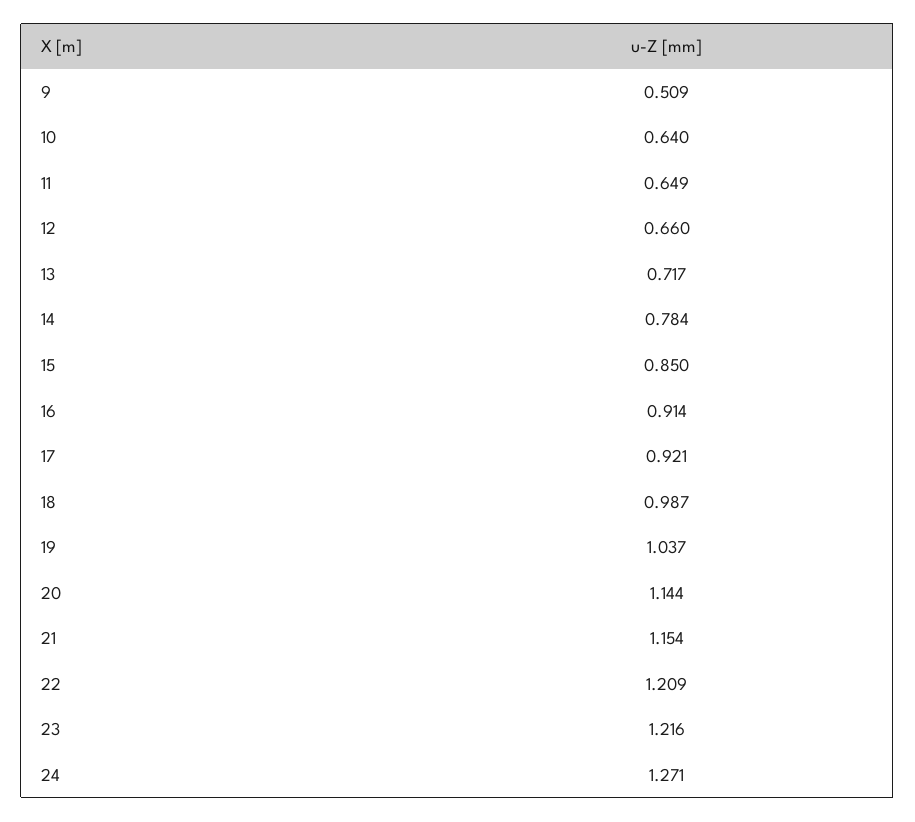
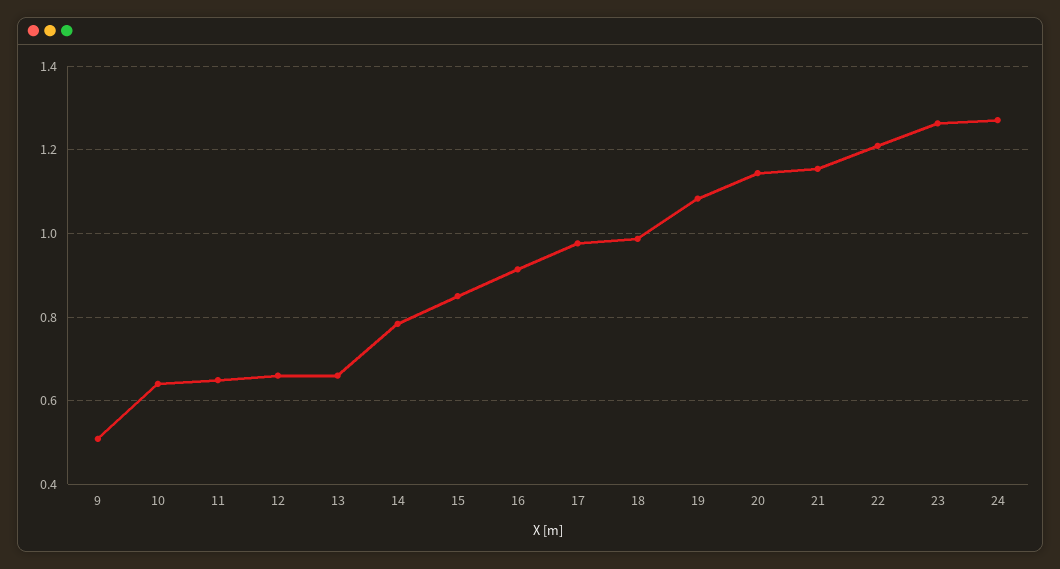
  {
    "9": 0.509,
    "10": 0.64,
    "11": 0.649,
    "12": 0.66,
-   "13": 0.717,
+   "13": 0.66,
    "14": 0.784,
    "15": 0.85,
    "16": 0.914,
-   "17": 0.921,
+   "17": 0.98,
    "18": 0.987,
-   "19": 1.037,
+   "19": 1.08,
    "20": 1.144,
    "21": 1.154,
    "22": 1.209,
-   "23": 1.216,
+   "23": 1.26,
    "24": 1.271
  }

